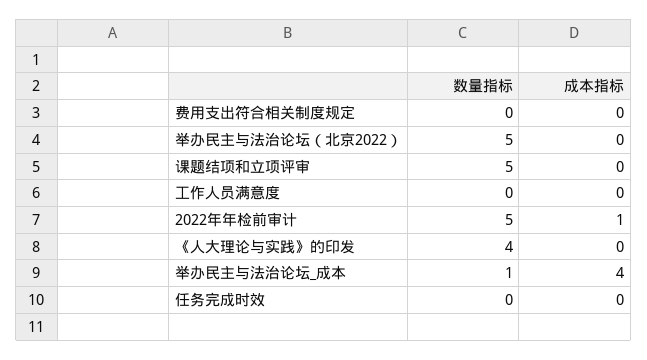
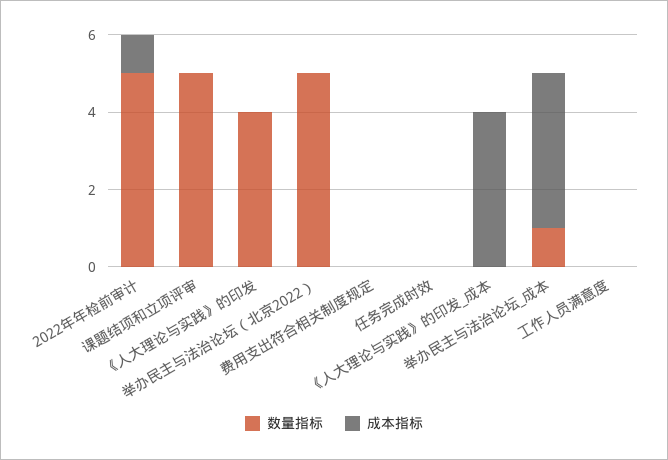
  {
    "数量指标": {
      "费用支出符合相关制度规定": 0,
      "举办民主与法治论坛（北京2022）": 5,
      "课题结项和立项评审": 5,
      "工作人员满意度": 0,
      "2022年年检前审计": 5,
      "《人大理论与实践》的印发": 4,
      "举办民主与法治论坛_成本": 1,
-     "任务完成时效": 0
+     "任务完成时效": 0,
+     "《人大理论与实践》的印发_成本": 0
    },
    "成本指标": {
      "费用支出符合相关制度规定": 0,
      "举办民主与法治论坛（北京2022）": 0,
      "课题结项和立项评审": 0,
      "工作人员满意度": 0,
      "2022年年检前审计": 1,
      "《人大理论与实践》的印发": 0,
      "举办民主与法治论坛_成本": 4,
-     "任务完成时效": 0
+     "任务完成时效": 0,
+     "《人大理论与实践》的印发_成本": 4
    }
  }

